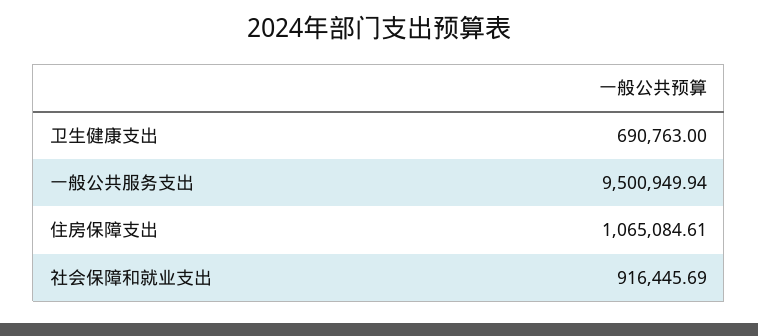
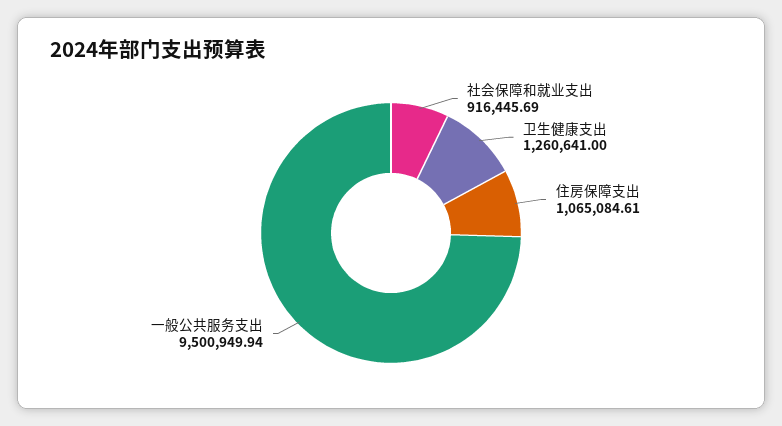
  {
-   "卫生健康支出": 690763,
+   "卫生健康支出": 1260641,
    "一般公共服务支出": 9500949.94,
    "住房保障支出": 1065084.61,
    "社会保障和就业支出": 916445.69
  }

